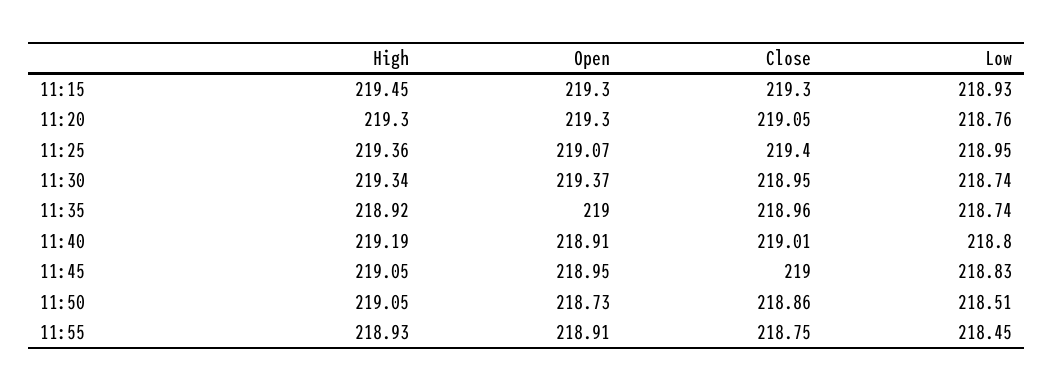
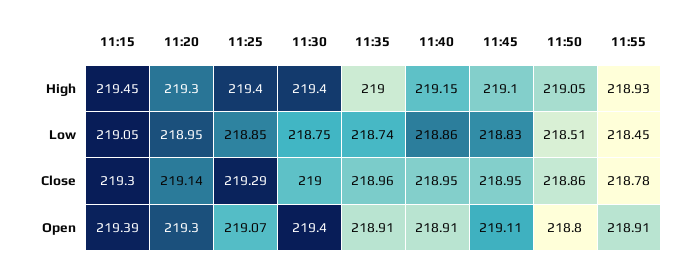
  {
    "High": {
      "11:15": 219.45,
      "11:20": 219.3,
-     "11:25": 219.36,
+     "11:25": 219.4,
-     "11:30": 219.34,
+     "11:30": 219.4,
-     "11:35": 218.92,
+     "11:35": 219,
-     "11:40": 219.19,
+     "11:40": 219.15,
-     "11:45": 219.05,
+     "11:45": 219.1,
      "11:50": 219.05,
      "11:55": 218.93
    },
    "Open": {
-     "11:15": 219.3,
+     "11:15": 219.39,
      "11:20": 219.3,
      "11:25": 219.07,
-     "11:30": 219.37,
+     "11:30": 219.4,
-     "11:35": 219,
+     "11:35": 218.91,
      "11:40": 218.91,
-     "11:45": 218.95,
+     "11:45": 219.11,
-     "11:50": 218.73,
+     "11:50": 218.8,
      "11:55": 218.91
    },
    "Close": {
      "11:15": 219.3,
-     "11:20": 219.05,
+     "11:20": 219.14,
-     "11:25": 219.4,
+     "11:25": 219.29,
-     "11:30": 218.95,
+     "11:30": 219,
      "11:35": 218.96,
-     "11:40": 219.01,
+     "11:40": 218.95,
-     "11:45": 219,
+     "11:45": 218.95,
      "11:50": 218.86,
-     "11:55": 218.75
+     "11:55": 218.78
    },
    "Low": {
-     "11:15": 218.93,
+     "11:15": 219.05,
-     "11:20": 218.76,
+     "11:20": 218.95,
-     "11:25": 218.95,
+     "11:25": 218.85,
-     "11:30": 218.74,
+     "11:30": 218.75,
      "11:35": 218.74,
-     "11:40": 218.8,
+     "11:40": 218.86,
      "11:45": 218.83,
      "11:50": 218.51,
      "11:55": 218.45
    }
  }

